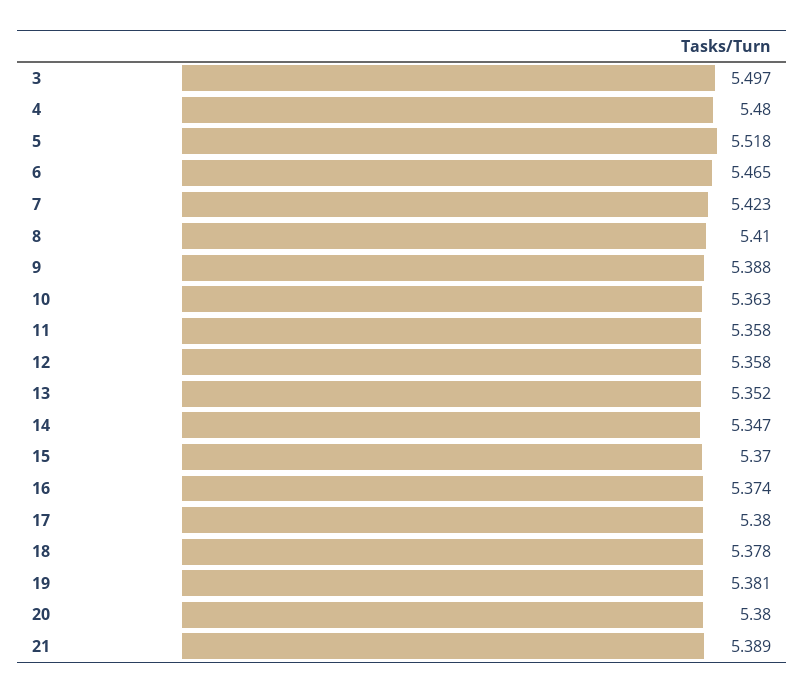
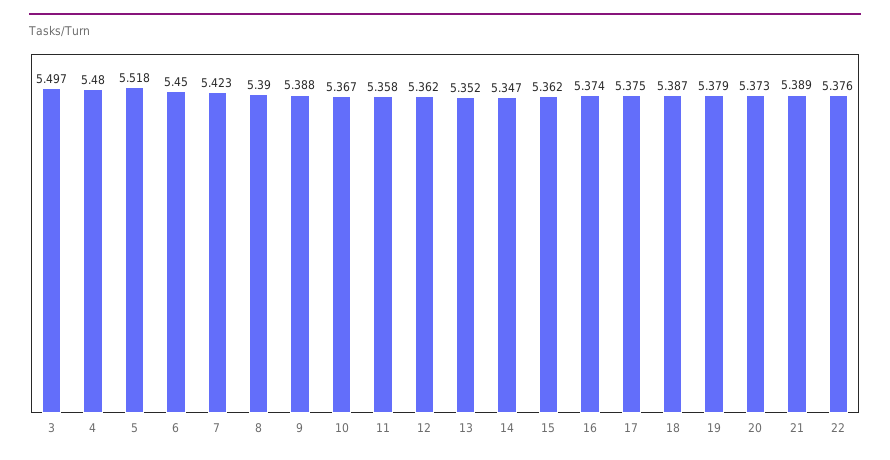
  {
    "3": 5.497,
    "4": 5.48,
    "5": 5.518,
-   "6": 5.465,
+   "6": 5.45,
    "7": 5.423,
-   "8": 5.41,
+   "8": 5.39,
    "9": 5.388,
-   "10": 5.363,
+   "10": 5.367,
    "11": 5.358,
-   "12": 5.358,
+   "12": 5.362,
    "13": 5.352,
    "14": 5.347,
-   "15": 5.37,
+   "15": 5.362,
    "16": 5.374,
-   "17": 5.38,
+   "17": 5.375,
-   "18": 5.378,
+   "18": 5.387,
-   "19": 5.381,
+   "19": 5.379,
-   "20": 5.38,
+   "20": 5.373,
-   "21": 5.389
+   "21": 5.389,
+   "22": 5.376
  }

